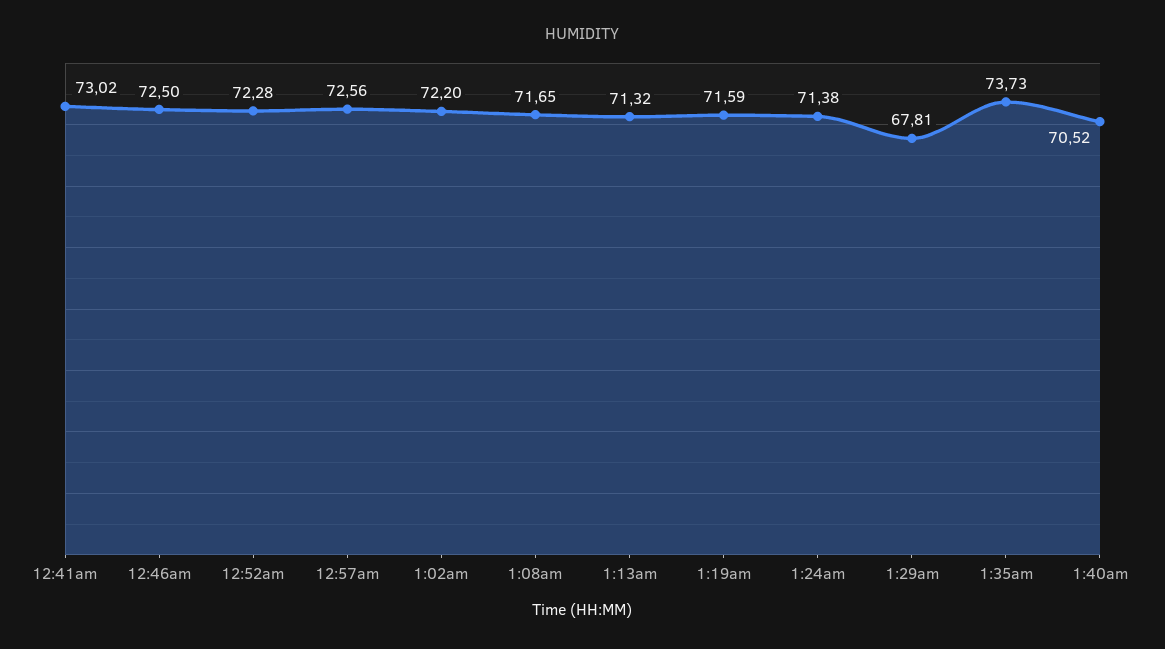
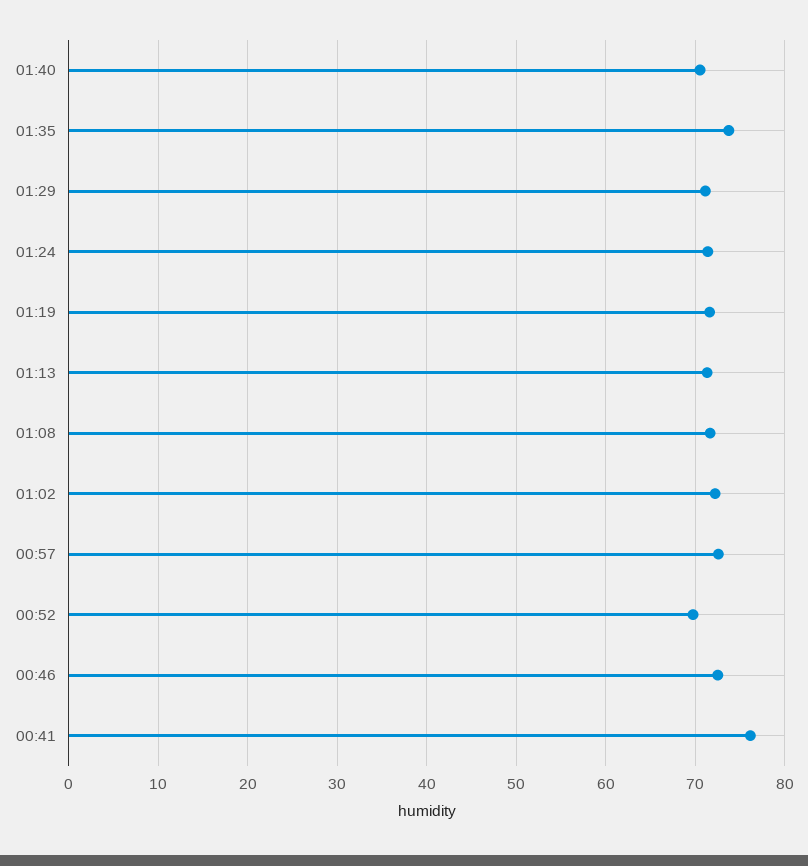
  {
-   "12:41am": 73.02,
+   "12:41am": 76,
    "12:46am": 72.5,
-   "12:52am": 72.28,
+   "12:52am": 70,
    "12:57am": 72.56,
    "1:02am": 72.2,
    "1:08am": 71.65,
    "1:13am": 71.32,
    "1:19am": 71.59,
    "1:24am": 71.38,
-   "1:29am": 67.81,
+   "1:29am": 71,
    "1:35am": 73.73,
    "1:40am": 70.52
  }

